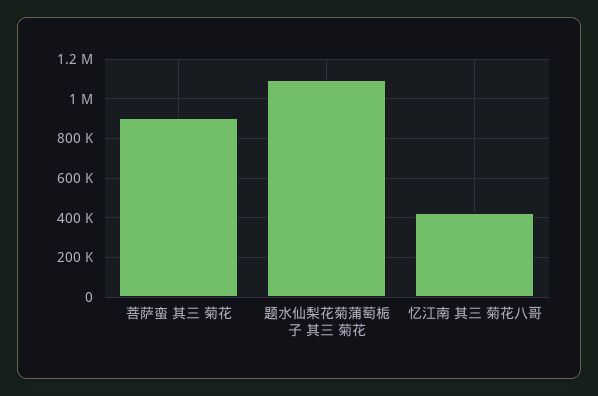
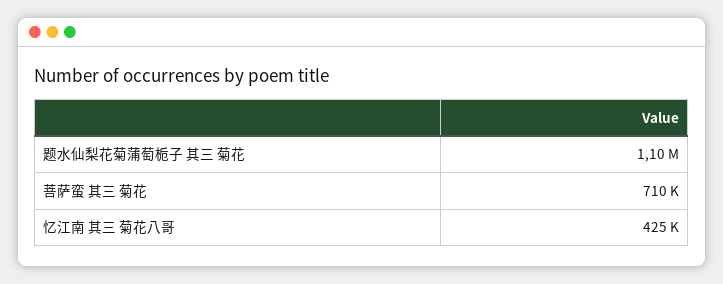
  {
-   "菩萨蛮 其三 菊花": 900000,
+   "菩萨蛮 其三 菊花": 710000,
    "题水仙梨花菊蒲萄栀子 其三 菊花": 1100000,
    "忆江南 其三 菊花八哥": 425000
  }

